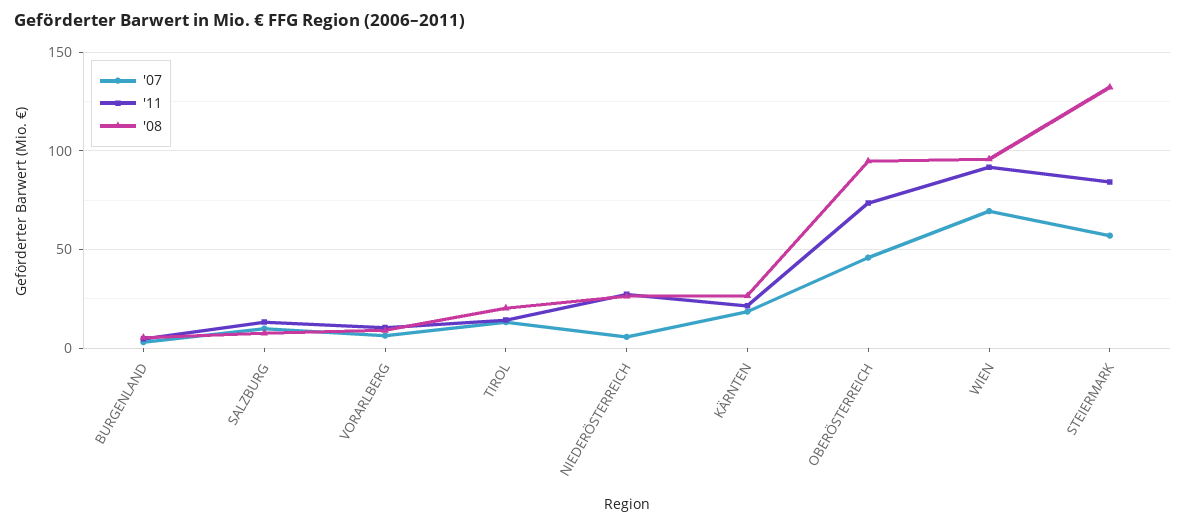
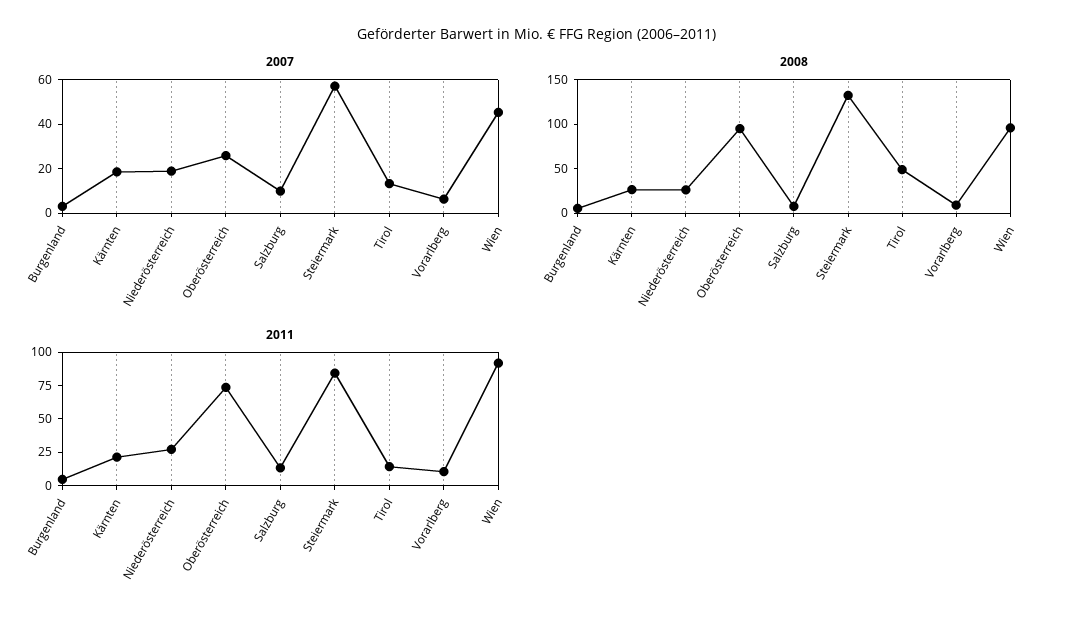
  {
    "'07": {
      "BURGENLAND": 5,
      "SALZBURG": 10,
      "VORARLBERG": 5,
      "TIROL": 15,
-     "NIEDERÖSTERREICH": 5,
+     "NIEDERÖSTERREICH": 20,
      "KÄRNTEN": 20,
-     "OBERÖSTERREICH": 45,
+     "OBERÖSTERREICH": 25,
-     "WIEN": 70,
+     "WIEN": 45,
      "STEIERMARK": 55
    },
    "'11": {
      "BURGENLAND": 5,
      "SALZBURG": 15,
      "VORARLBERG": 10,
      "TIROL": 15,
      "NIEDERÖSTERREICH": 25,
      "KÄRNTEN": 20,
      "OBERÖSTERREICH": 75,
      "WIEN": 90,
      "STEIERMARK": 85
    },
    "'08": {
      "BURGENLAND": 5,
      "SALZBURG": 10,
      "VORARLBERG": 10,
-     "TIROL": 20,
+     "TIROL": 50,
      "NIEDERÖSTERREICH": 25,
      "KÄRNTEN": 25,
      "OBERÖSTERREICH": 95,
      "WIEN": 95,
      "STEIERMARK": 130
    }
  }

